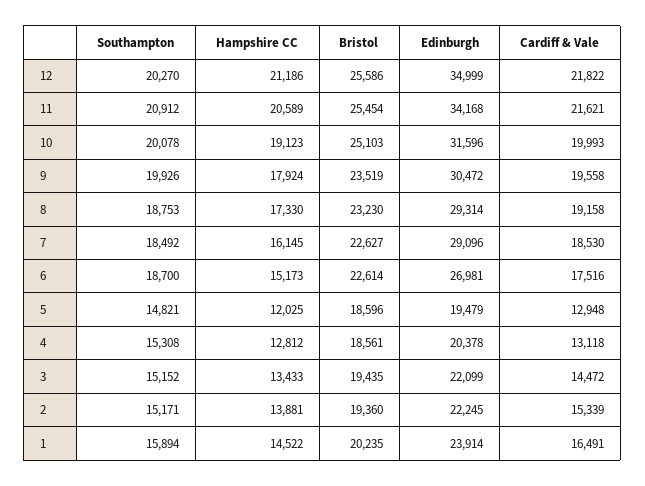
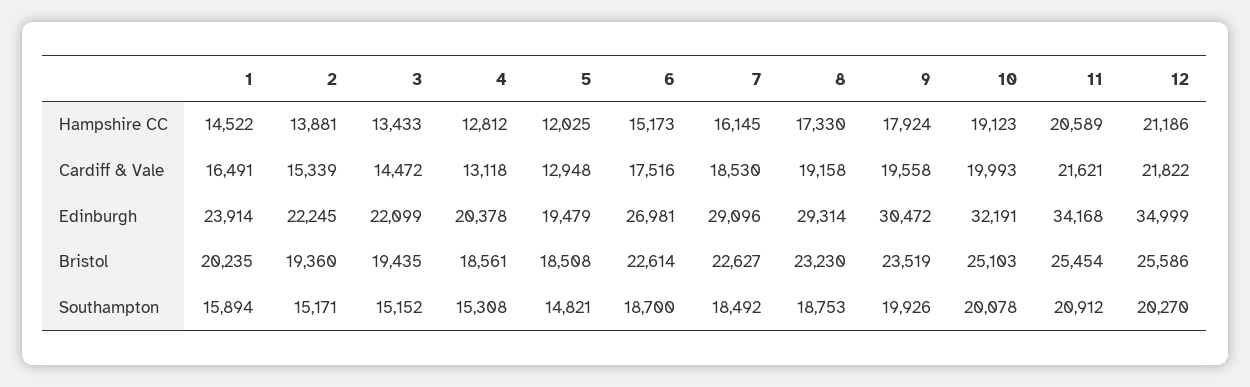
  {
    "Southampton": {
      "12": 20270,
      "11": 20912,
      "10": 20078,
      "9": 19926,
      "8": 18753,
      "7": 18492,
      "6": 18700,
      "5": 14821,
      "4": 15308,
      "3": 15152,
      "2": 15171,
      "1": 15894
    },
    "Hampshire CC": {
      "12": 21186,
      "11": 20589,
      "10": 19123,
      "9": 17924,
      "8": 17330,
      "7": 16145,
      "6": 15173,
      "5": 12025,
      "4": 12812,
      "3": 13433,
      "2": 13881,
      "1": 14522
    },
    "Bristol": {
      "12": 25586,
      "11": 25454,
      "10": 25103,
      "9": 23519,
      "8": 23230,
      "7": 22627,
      "6": 22614,
-     "5": 18596,
+     "5": 18508,
      "4": 18561,
      "3": 19435,
      "2": 19360,
      "1": 20235
    },
    "Edinburgh": {
      "12": 34999,
      "11": 34168,
-     "10": 31596,
+     "10": 32191,
      "9": 30472,
      "8": 29314,
      "7": 29096,
      "6": 26981,
      "5": 19479,
      "4": 20378,
      "3": 22099,
      "2": 22245,
      "1": 23914
    },
    "Cardiff & Vale": {
      "12": 21822,
      "11": 21621,
      "10": 19993,
      "9": 19558,
      "8": 19158,
      "7": 18530,
      "6": 17516,
      "5": 12948,
      "4": 13118,
      "3": 14472,
      "2": 15339,
      "1": 16491
    }
  }

